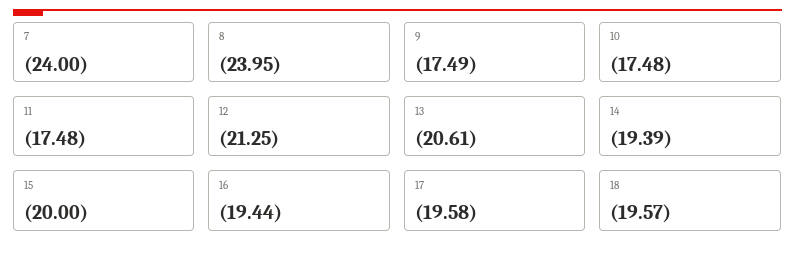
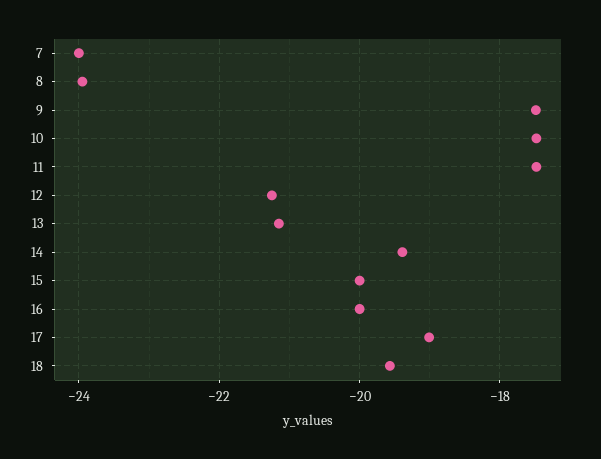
  {
    "7": -24,
    "8": -23.95,
    "9": -17.49,
    "10": -17.48,
    "11": -17.48,
    "12": -21.25,
-   "13": -20.61,
+   "13": -21.2,
    "14": -19.39,
    "15": -20,
-   "16": -19.44,
+   "16": -20,
-   "17": -19.58,
+   "17": -19,
    "18": -19.57
  }

